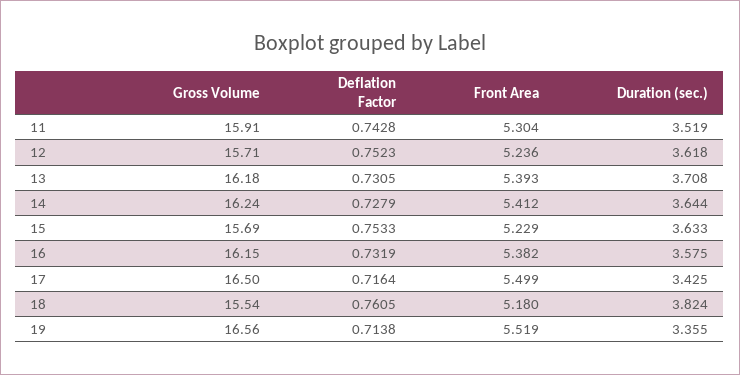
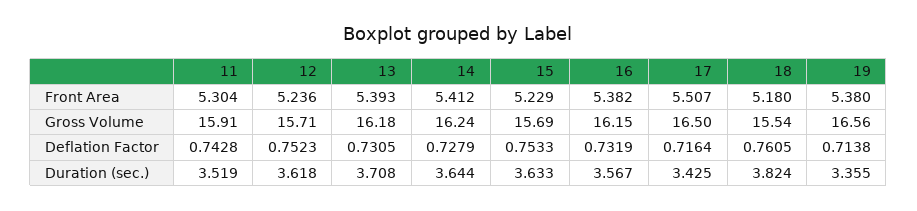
  {
    "Gross Volume": {
      "11": 15.91,
      "12": 15.71,
      "13": 16.18,
      "14": 16.24,
      "15": 15.69,
      "16": 16.15,
      "17": 16.5,
      "18": 15.54,
      "19": 16.56
    },
    "Deflation Factor": {
      "11": 0.7428,
      "12": 0.7523,
      "13": 0.7305,
      "14": 0.7279,
      "15": 0.7533,
      "16": 0.7319,
      "17": 0.7164,
      "18": 0.7605,
      "19": 0.7138
    },
    "Front Area": {
      "11": 5.304,
      "12": 5.236,
      "13": 5.393,
      "14": 5.412,
      "15": 5.229,
      "16": 5.382,
-     "17": 5.499,
+     "17": 5.507,
      "18": 5.18,
-     "19": 5.519
+     "19": 5.38
    },
    "Duration (sec.)": {
      "11": 3.519,
      "12": 3.618,
      "13": 3.708,
      "14": 3.644,
      "15": 3.633,
-     "16": 3.575,
+     "16": 3.567,
      "17": 3.425,
      "18": 3.824,
      "19": 3.355
    }
  }

